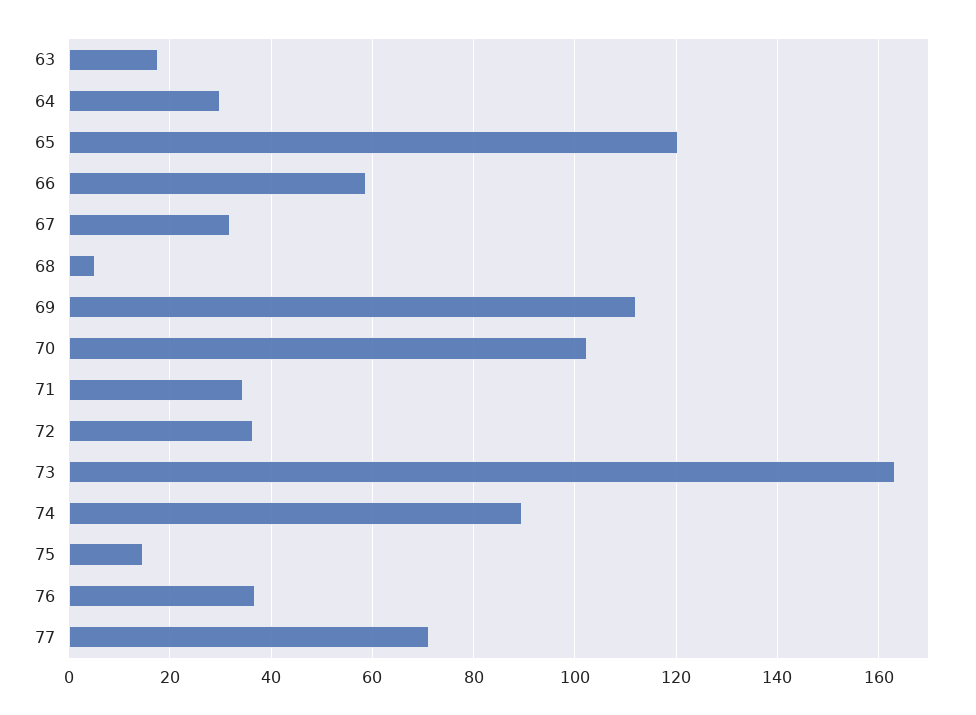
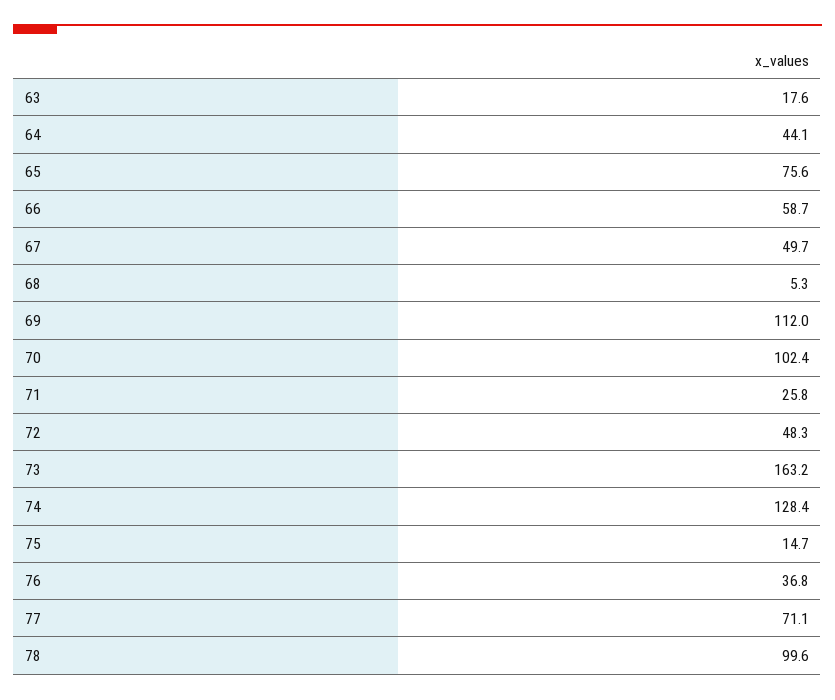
  {
    "63": 17.6,
-   "64": 30,
+   "64": 44.1,
-   "65": 120,
+   "65": 75.6,
    "66": 58.7,
-   "67": 32,
+   "67": 49.7,
    "68": 5.3,
    "69": 112,
    "70": 102.4,
-   "71": 34,
+   "71": 25.8,
-   "72": 36,
+   "72": 48.3,
    "73": 163.2,
-   "74": 90,
+   "74": 128.4,
    "75": 14.7,
    "76": 36.8,
-   "77": 71.1
+   "77": 71.1,
+   "78": 99.6
  }

